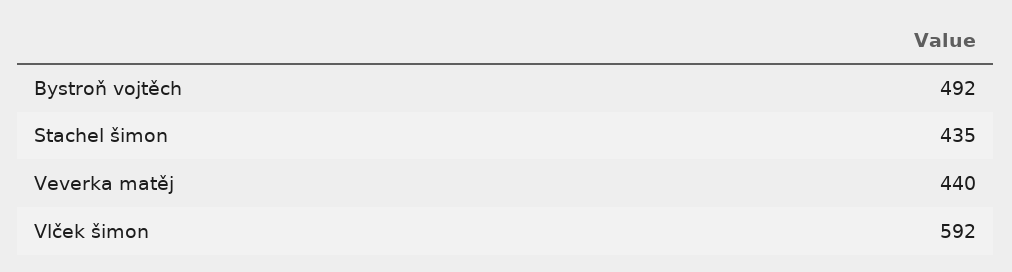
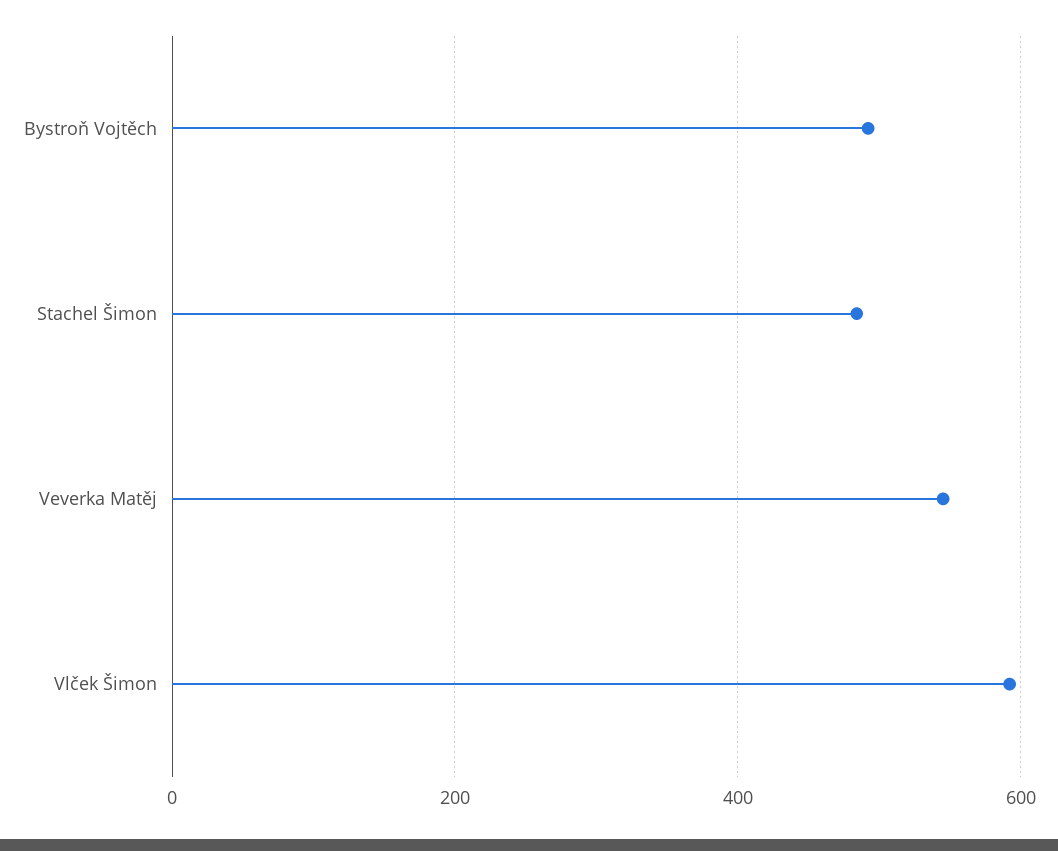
  {
    "Bystroň vojtěch": 492,
-   "Stachel šimon": 435,
+   "Stachel šimon": 480,
-   "Veverka matěj": 440,
+   "Veverka matěj": 540,
    "Vlček šimon": 592
  }

